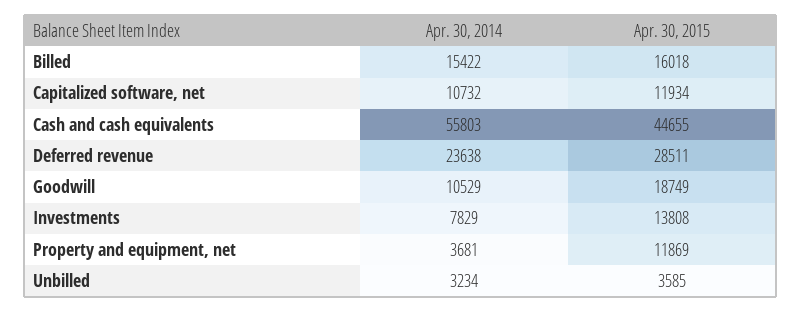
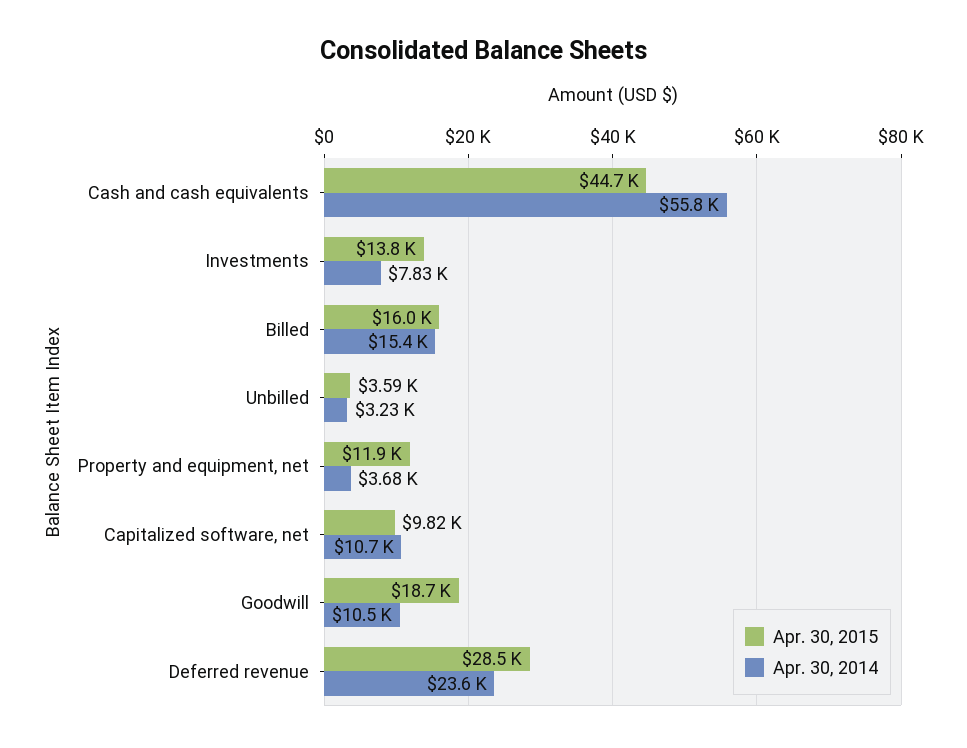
  {
    "Apr. 30, 2014": {
      "Billed": 15422,
      "Capitalized software, net": 10732,
      "Cash and cash equivalents": 55803,
      "Deferred revenue": 23638,
      "Goodwill": 10529,
      "Investments": 7829,
      "Property and equipment, net": 3681,
      "Unbilled": 3234
    },
    "Apr. 30, 2015": {
      "Billed": 16018,
-     "Capitalized software, net": 11934,
+     "Capitalized software, net": 9820,
      "Cash and cash equivalents": 44655,
      "Deferred revenue": 28511,
      "Goodwill": 18749,
      "Investments": 13808,
      "Property and equipment, net": 11869,
      "Unbilled": 3585
    }
  }

